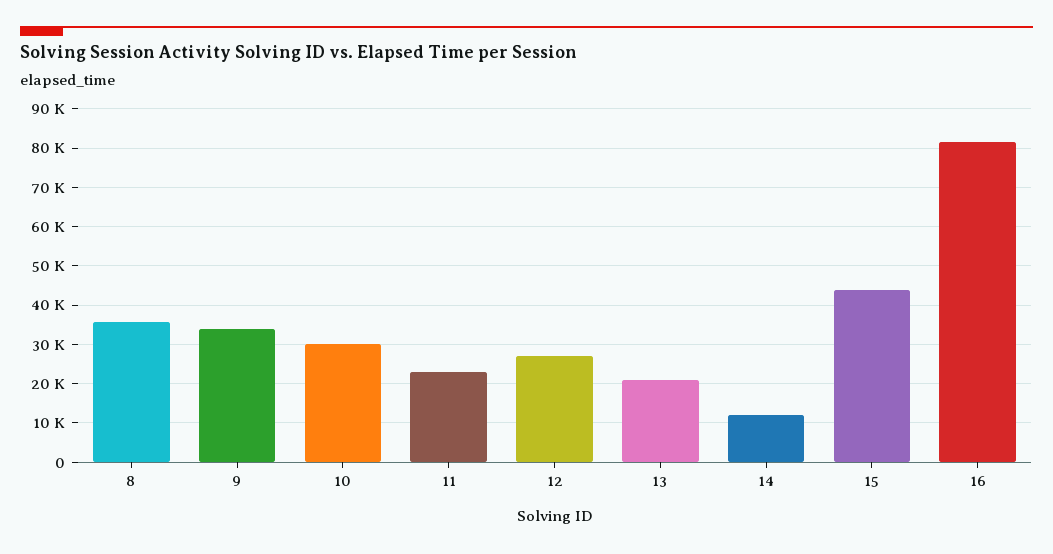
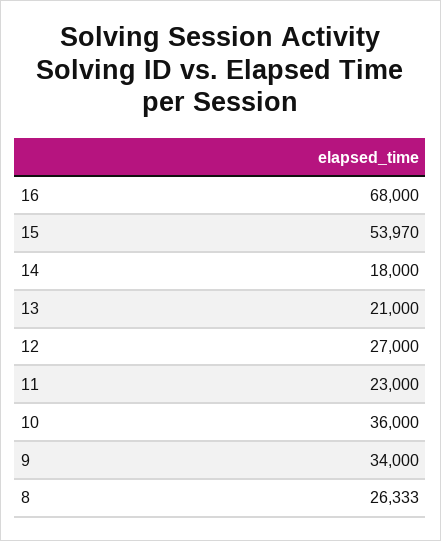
  {
-   "8": 36000,
+   "8": 26333,
    "9": 34000,
-   "10": 30000,
+   "10": 36000,
    "11": 23000,
    "12": 27000,
    "13": 21000,
-   "14": 12000,
+   "14": 18000,
-   "15": 44000,
+   "15": 53970,
-   "16": 82000
+   "16": 68000
  }

